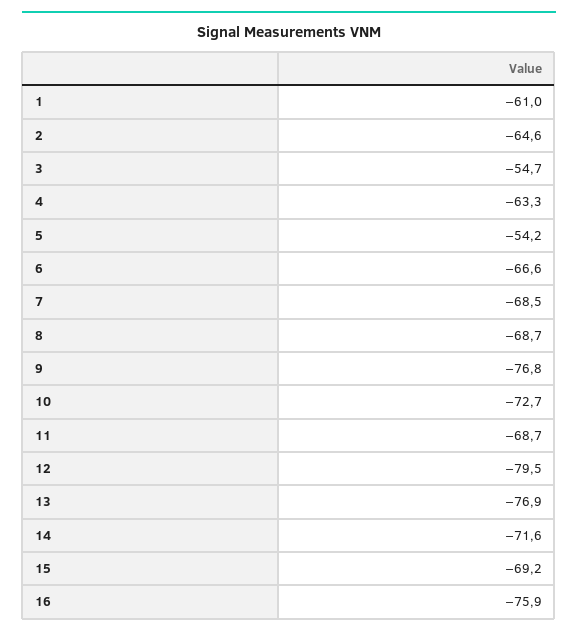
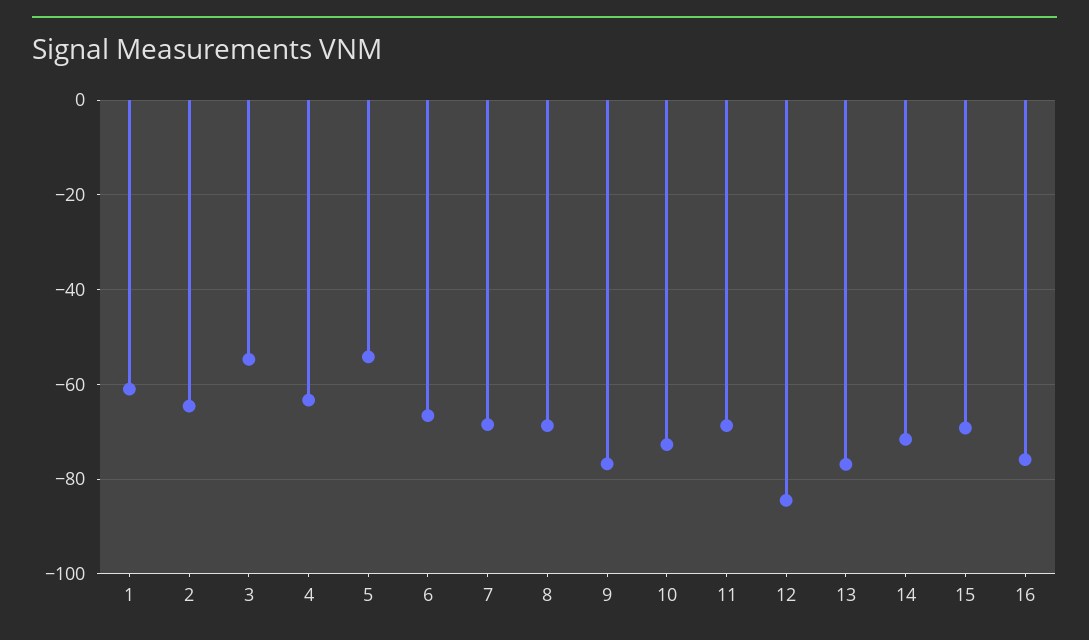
  {
    "1": -61,
    "2": -64.6,
    "3": -54.7,
    "4": -63.3,
    "5": -54.2,
    "6": -66.6,
    "7": -68.5,
    "8": -68.7,
    "9": -76.8,
    "10": -72.7,
    "11": -68.7,
-   "12": -79.5,
+   "12": -84,
    "13": -76.9,
    "14": -71.6,
    "15": -69.2,
    "16": -75.9
  }

